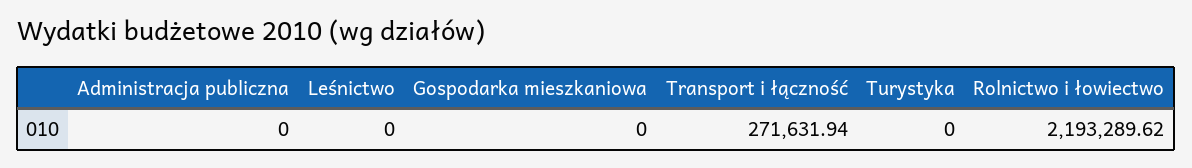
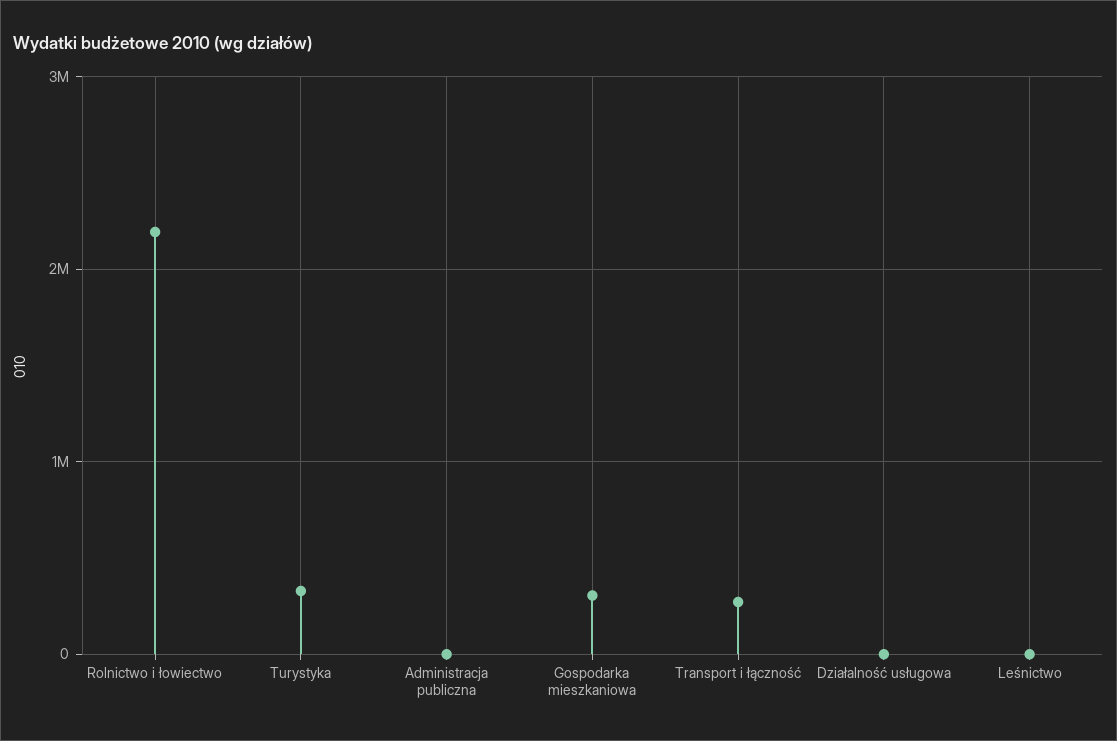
  {
    "Administracja publiczna": 0,
    "Leśnictwo": 0,
-   "Gospodarka mieszkaniowa": 0,
+   "Gospodarka mieszkaniowa": 300000,
    "Transport i łączność": 271631.94,
-   "Turystyka": 0,
+   "Turystyka": 300000,
-   "Rolnictwo i łowiectwo": 2193289.62
+   "Rolnictwo i łowiectwo": 2193289.62,
+   "Działalność usługowa": 0
  }

